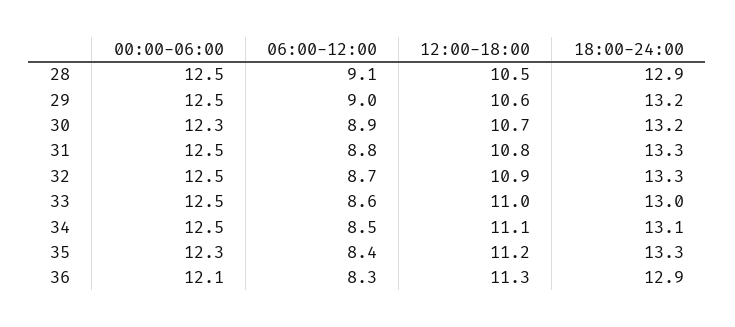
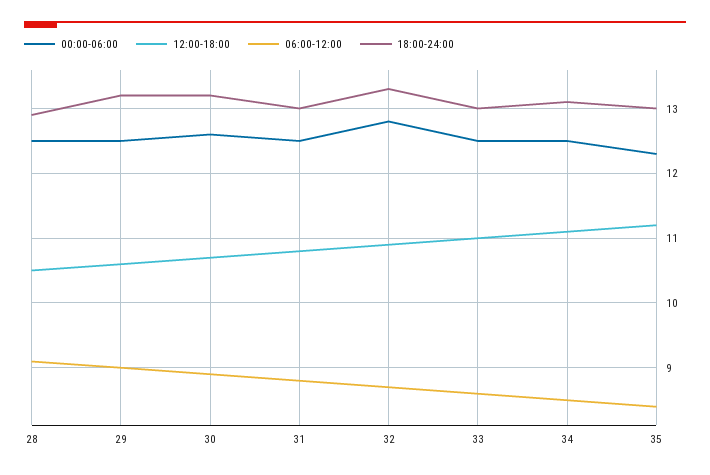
  {
    "00:00-06:00": {
      "28": 12.5,
      "29": 12.5,
-     "30": 12.3,
+     "30": 12.6,
      "31": 12.5,
-     "32": 12.5,
+     "32": 12.8,
      "33": 12.5,
      "34": 12.5,
-     "35": 12.3,
+     "35": 12.3
-     "36": 12.1
    },
    "06:00-12:00": {
      "28": 9.1,
      "29": 9,
      "30": 8.9,
      "31": 8.8,
      "32": 8.7,
      "33": 8.6,
      "34": 8.5,
-     "35": 8.4,
+     "35": 8.4
-     "36": 8.3
    },
    "12:00-18:00": {
      "28": 10.5,
      "29": 10.6,
      "30": 10.7,
      "31": 10.8,
      "32": 10.9,
      "33": 11,
      "34": 11.1,
-     "35": 11.2,
+     "35": 11.2
-     "36": 11.3
    },
    "18:00-24:00": {
      "28": 12.9,
      "29": 13.2,
      "30": 13.2,
-     "31": 13.3,
+     "31": 13,
      "32": 13.3,
      "33": 13,
      "34": 13.1,
-     "35": 13.3,
+     "35": 13
-     "36": 12.9
    }
  }

